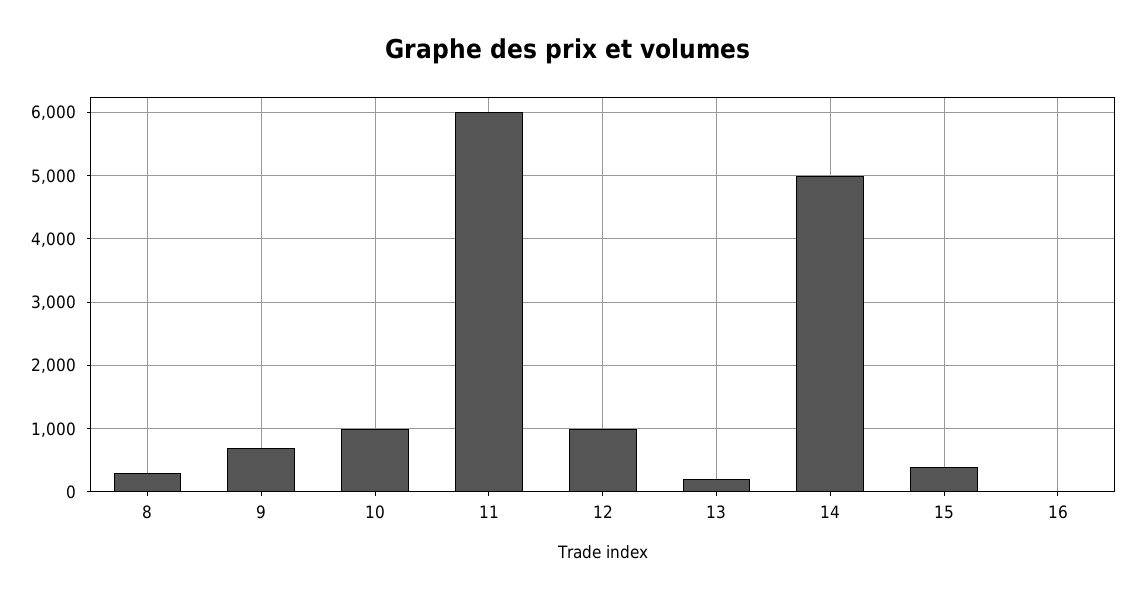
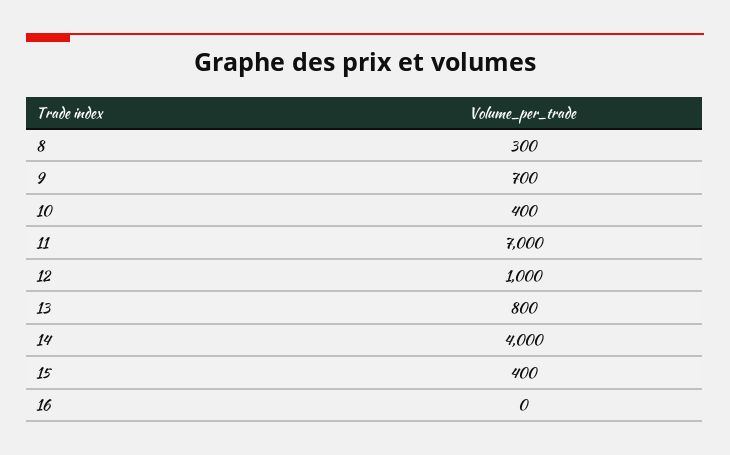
  {
    "8": 300,
    "9": 700,
-   "10": 1000,
+   "10": 400,
-   "11": 6000,
+   "11": 7000,
    "12": 1000,
-   "13": 200,
+   "13": 800,
-   "14": 5000,
+   "14": 4000,
    "15": 400,
    "16": 0
  }

